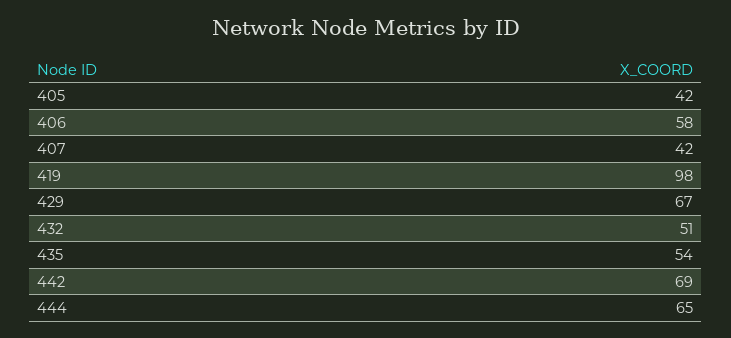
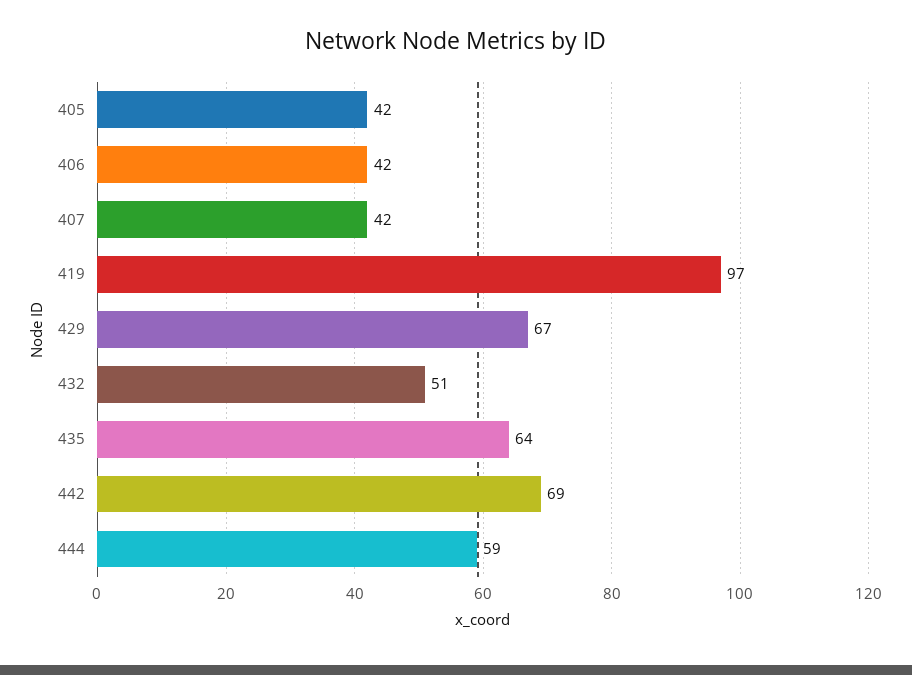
  {
    "405": 42,
-   "406": 58,
+   "406": 42,
    "407": 42,
-   "419": 98,
+   "419": 97,
    "429": 67,
    "432": 51,
-   "435": 54,
+   "435": 64,
    "442": 69,
-   "444": 65
+   "444": 59
  }

